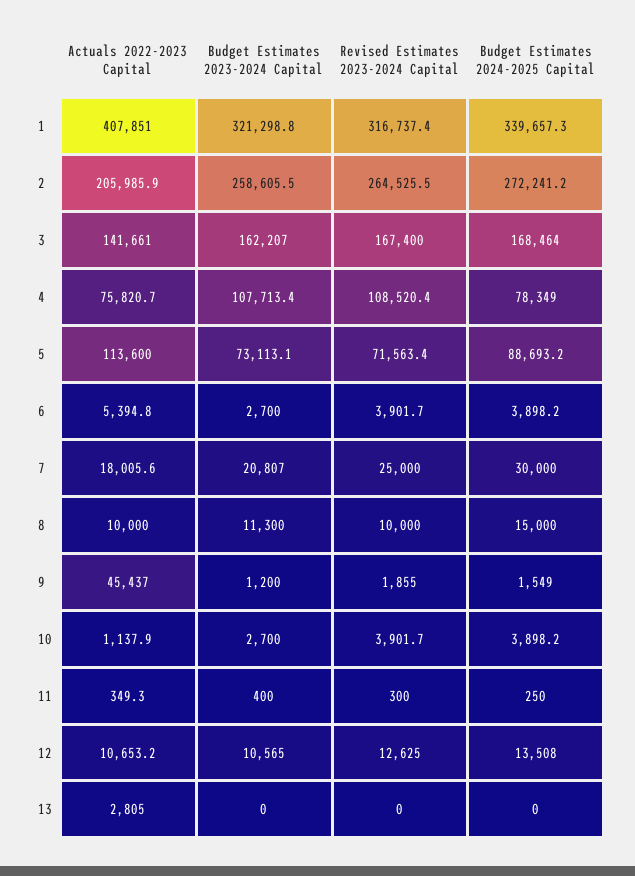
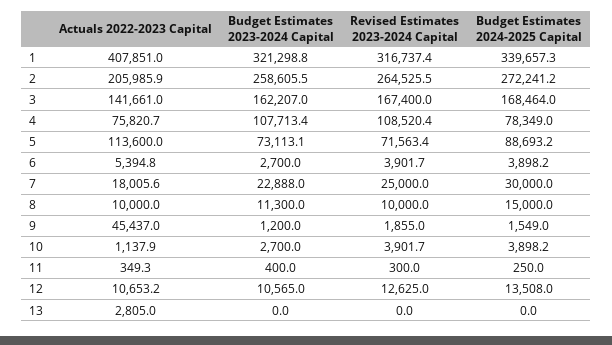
  {
    "Actuals 2022-2023 Capital": {
      "1": 407851,
      "2": 205985.9,
      "3": 141661,
      "4": 75820.7,
      "5": 113600,
      "6": 5394.8,
      "7": 18005.6,
      "8": 10000,
      "9": 45437,
      "10": 1137.9,
      "11": 349.3,
      "12": 10653.2,
      "13": 2805
    },
    "Budget Estimates 2023-2024 Capital": {
      "1": 321298.8,
      "2": 258605.5,
      "3": 162207,
      "4": 107713.4,
      "5": 73113.1,
      "6": 2700,
-     "7": 20807,
+     "7": 22888,
      "8": 11300,
      "9": 1200,
      "10": 2700,
      "11": 400,
      "12": 10565,
      "13": 0
    },
    "Revised Estimates 2023-2024 Capital": {
      "1": 316737.4,
      "2": 264525.5,
      "3": 167400,
      "4": 108520.4,
      "5": 71563.4,
      "6": 3901.7,
      "7": 25000,
      "8": 10000,
      "9": 1855,
      "10": 3901.7,
      "11": 300,
      "12": 12625,
      "13": 0
    },
    "Budget Estimates 2024-2025 Capital": {
      "1": 339657.3,
      "2": 272241.2,
      "3": 168464,
      "4": 78349,
      "5": 88693.2,
      "6": 3898.2,
      "7": 30000,
      "8": 15000,
      "9": 1549,
      "10": 3898.2,
      "11": 250,
      "12": 13508,
      "13": 0
    }
  }

